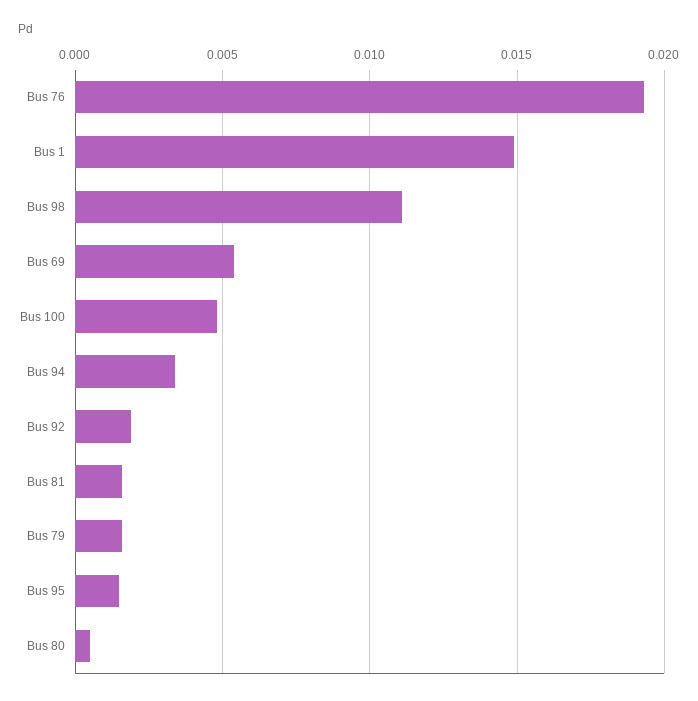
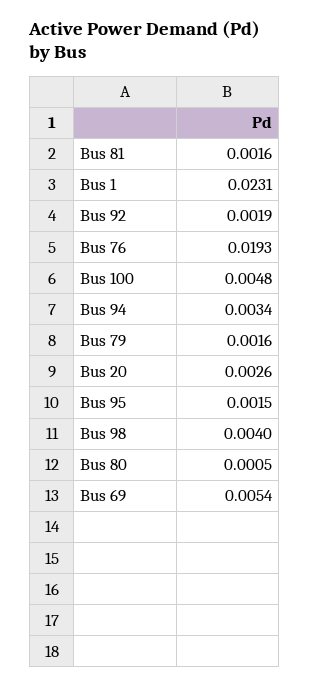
  {
    "Bus 76": 0.0193,
-   "Bus 1": 0.015,
+   "Bus 1": 0.0231,
-   "Bus 98": 0.011,
+   "Bus 98": 0.004,
    "Bus 69": 0.0054,
    "Bus 100": 0.0048,
    "Bus 94": 0.0034,
    "Bus 92": 0.0019,
    "Bus 81": 0.0016,
    "Bus 79": 0.0016,
    "Bus 95": 0.0015,
-   "Bus 80": 0.0005
+   "Bus 80": 0.0005,
+   "Bus 20": 0.0026
  }

